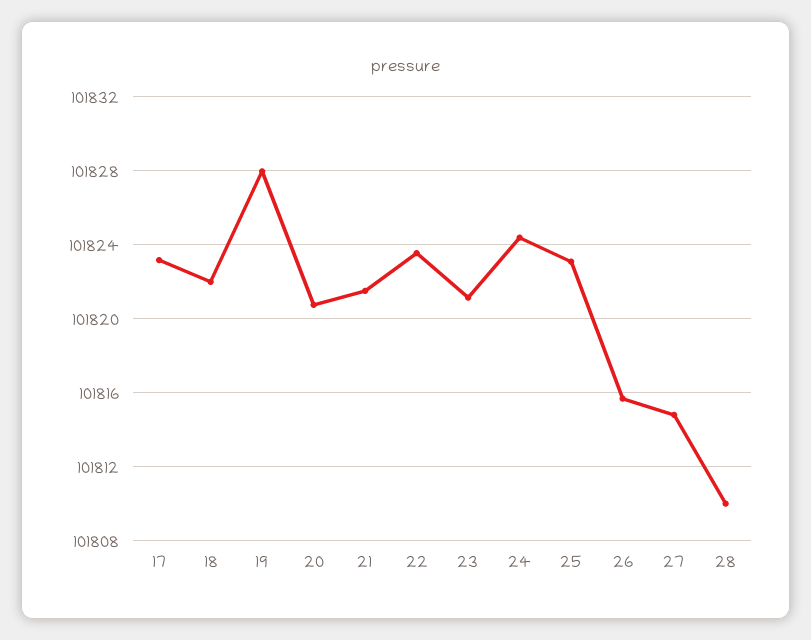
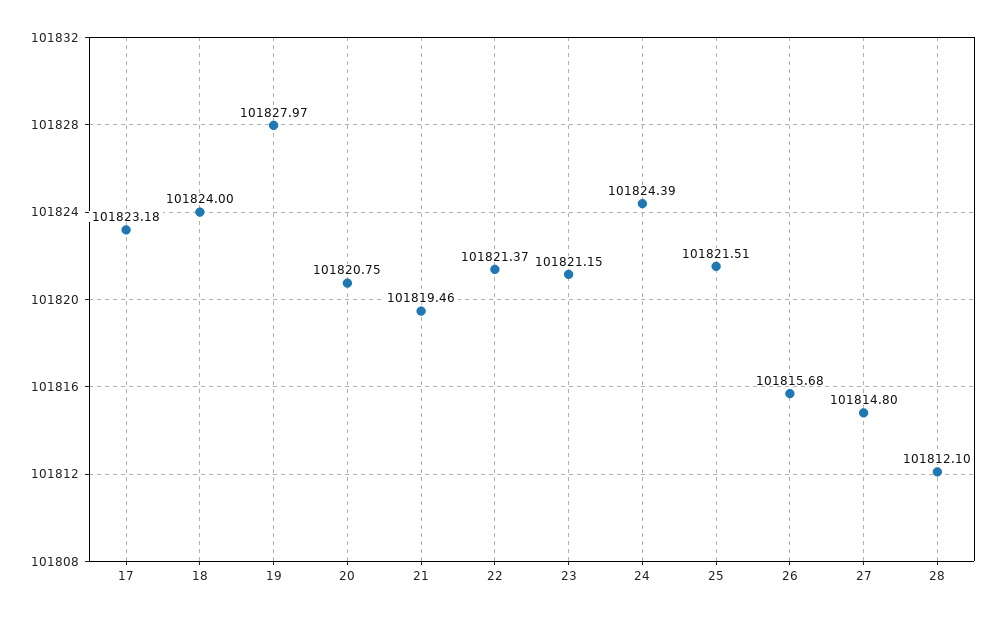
  {
    "17": 101823.18,
-   "18": 101822,
+   "18": 101824,
    "19": 101827.97,
    "20": 101820.75,
-   "21": 101821.5,
+   "21": 101819.46,
-   "22": 101823.5,
+   "22": 101821.37,
    "23": 101821.15,
    "24": 101824.39,
-   "25": 101823,
+   "25": 101821.51,
    "26": 101815.68,
    "27": 101814.8,
-   "28": 101810
+   "28": 101812.1
  }

